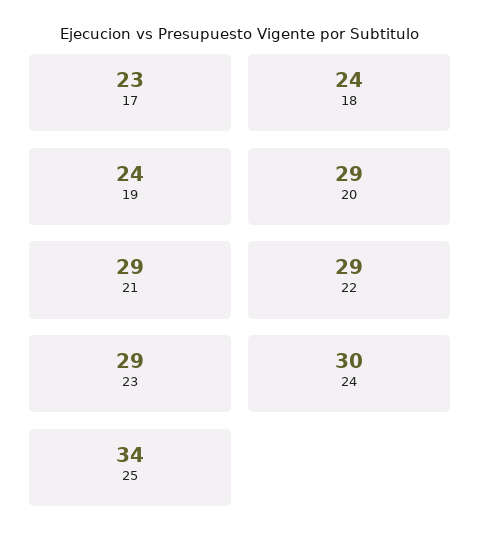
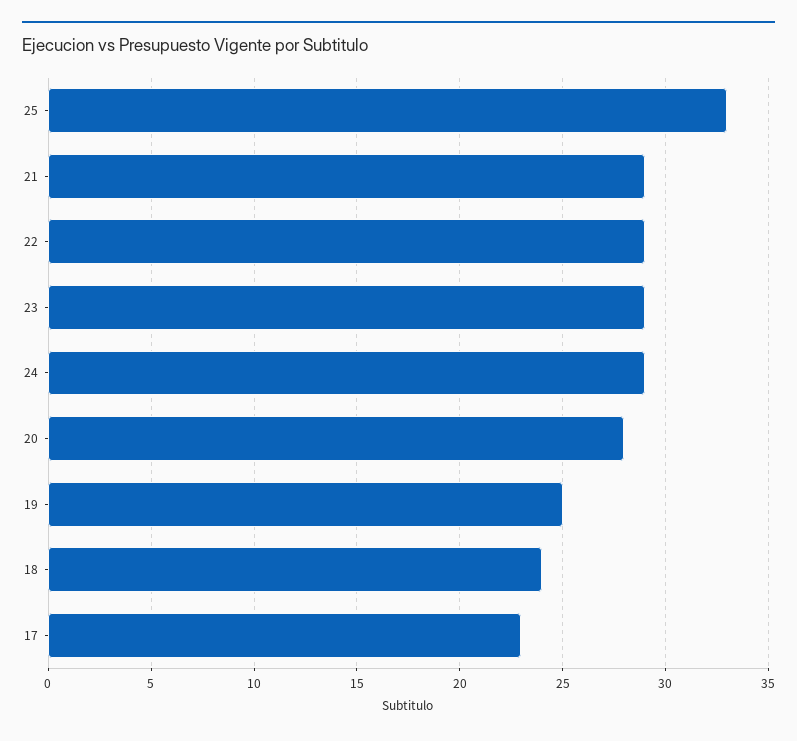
  {
    "17": 23,
    "18": 24,
-   "19": 24,
+   "19": 25,
-   "20": 29,
+   "20": 28,
    "21": 29,
    "22": 29,
    "23": 29,
-   "24": 30,
+   "24": 29,
-   "25": 34
+   "25": 33
  }

